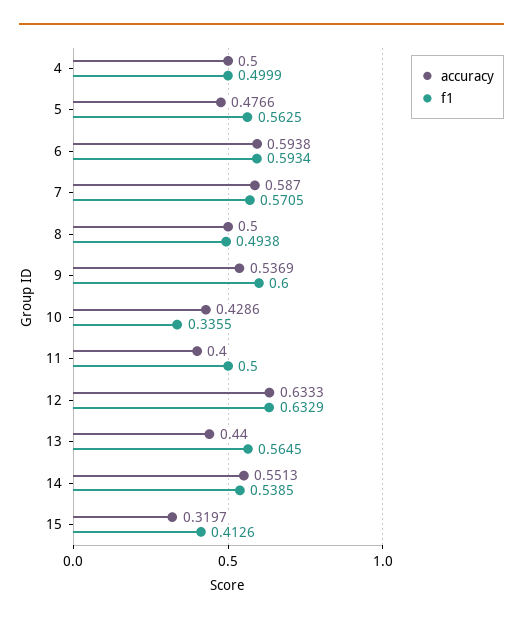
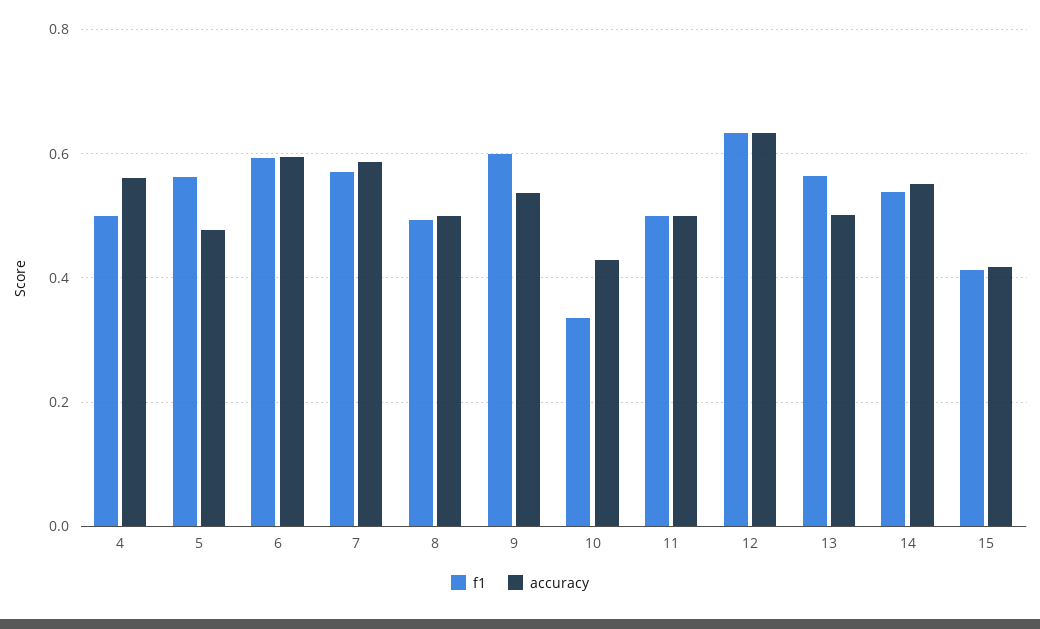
  {
    "accuracy": {
-     "4": 0.5,
+     "4": 0.56,
      "5": 0.4766,
      "6": 0.5938,
      "7": 0.587,
      "8": 0.5,
      "9": 0.5369,
      "10": 0.4286,
-     "11": 0.4,
+     "11": 0.5,
      "12": 0.6333,
-     "13": 0.44,
+     "13": 0.5,
      "14": 0.5513,
-     "15": 0.3197
+     "15": 0.42
    },
    "f1": {
      "4": 0.4999,
      "5": 0.5625,
      "6": 0.5934,
      "7": 0.5705,
      "8": 0.4938,
      "9": 0.6,
      "10": 0.3355,
      "11": 0.5,
      "12": 0.6329,
      "13": 0.5645,
      "14": 0.5385,
      "15": 0.4126
    }
  }

